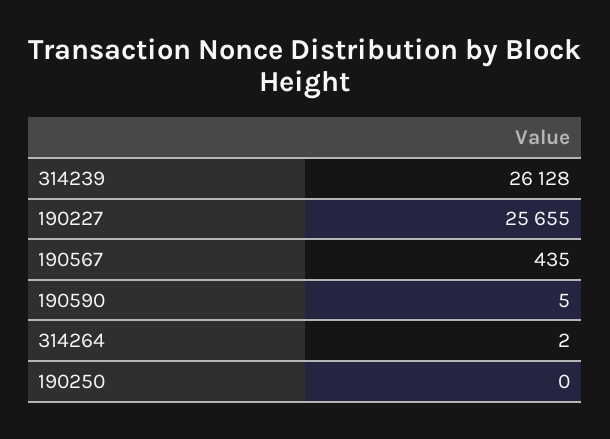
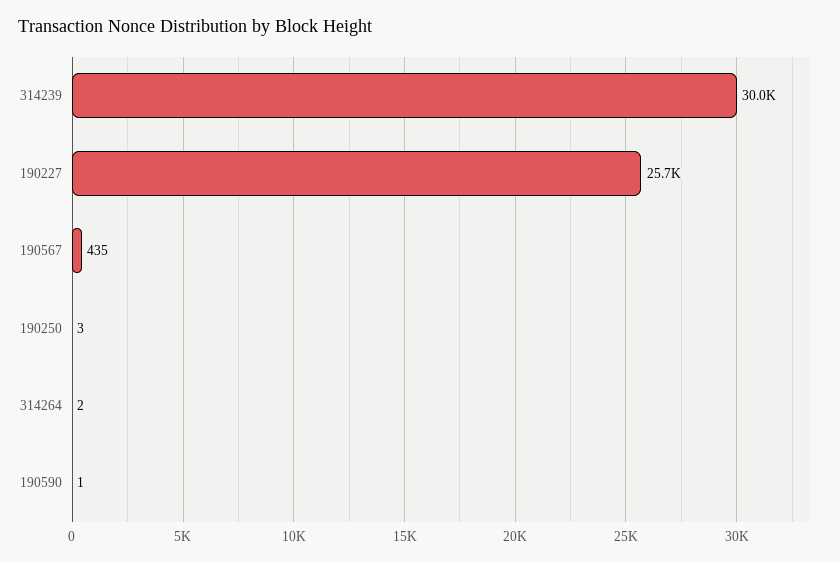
  {
-   "314239": 26128,
+   "314239": 30000,
    "190227": 25655,
    "190567": 435,
-   "190590": 5,
+   "190590": 1,
    "314264": 2,
-   "190250": 0
+   "190250": 3
  }

